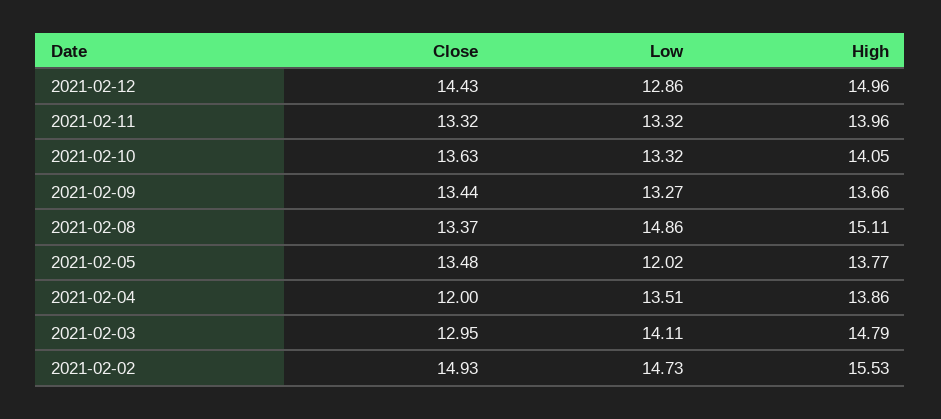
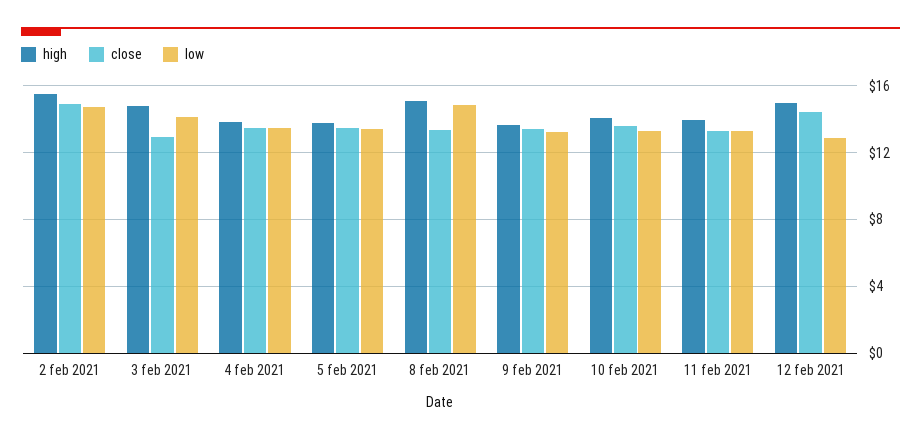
  {
    "Close": {
      "2021-02-12": 14.43,
      "2021-02-11": 13.32,
      "2021-02-10": 13.63,
      "2021-02-09": 13.44,
      "2021-02-08": 13.37,
      "2021-02-05": 13.48,
-     "2021-02-04": 12,
+     "2021-02-04": 13.5,
      "2021-02-03": 12.95,
      "2021-02-02": 14.93
    },
    "Low": {
      "2021-02-12": 12.86,
      "2021-02-11": 13.32,
      "2021-02-10": 13.32,
      "2021-02-09": 13.27,
      "2021-02-08": 14.86,
-     "2021-02-05": 12.02,
+     "2021-02-05": 13.5,
      "2021-02-04": 13.51,
      "2021-02-03": 14.11,
      "2021-02-02": 14.73
    },
    "High": {
      "2021-02-12": 14.96,
      "2021-02-11": 13.96,
      "2021-02-10": 14.05,
      "2021-02-09": 13.66,
      "2021-02-08": 15.11,
      "2021-02-05": 13.77,
      "2021-02-04": 13.86,
      "2021-02-03": 14.79,
      "2021-02-02": 15.53
    }
  }

